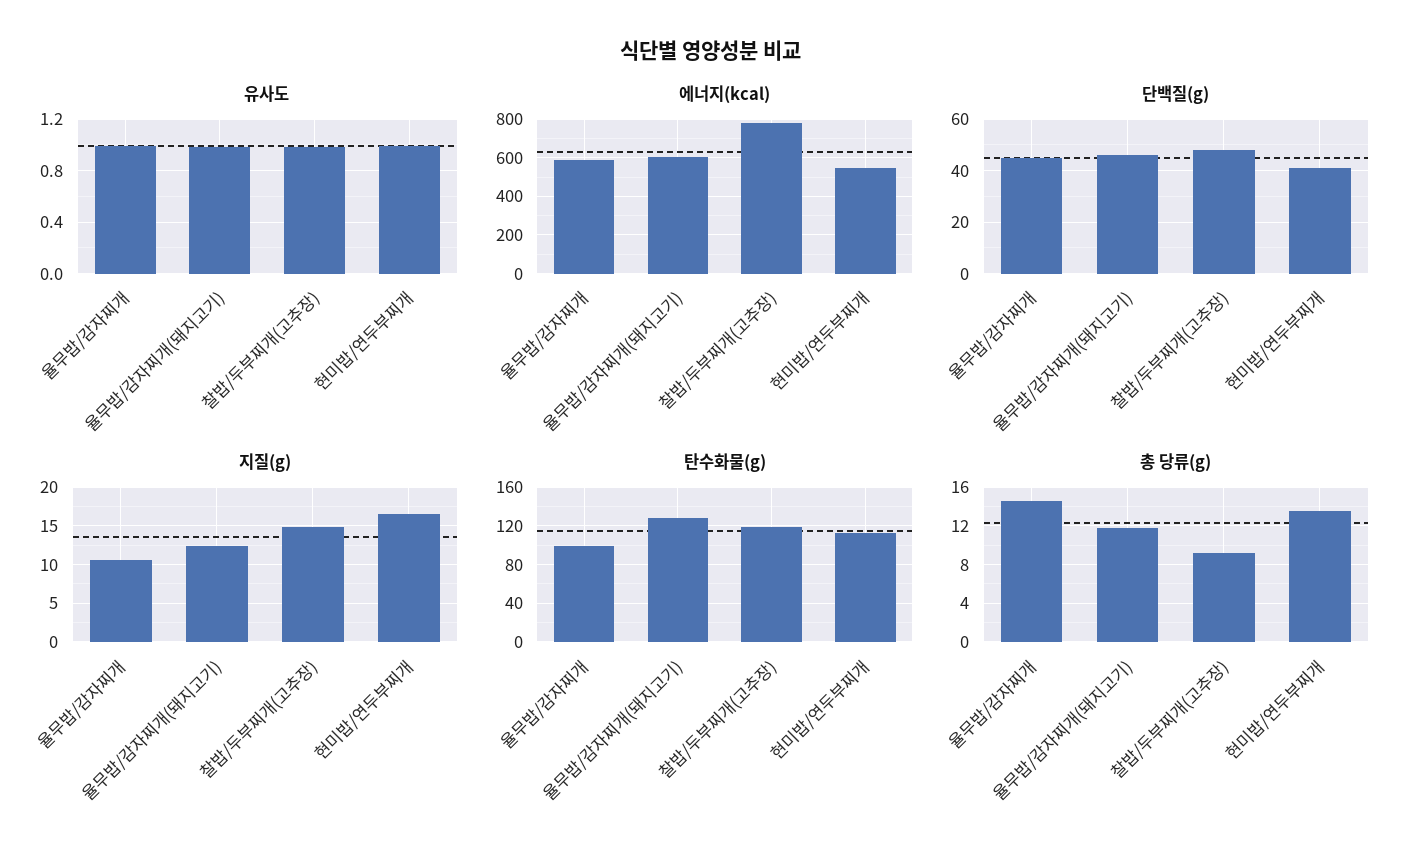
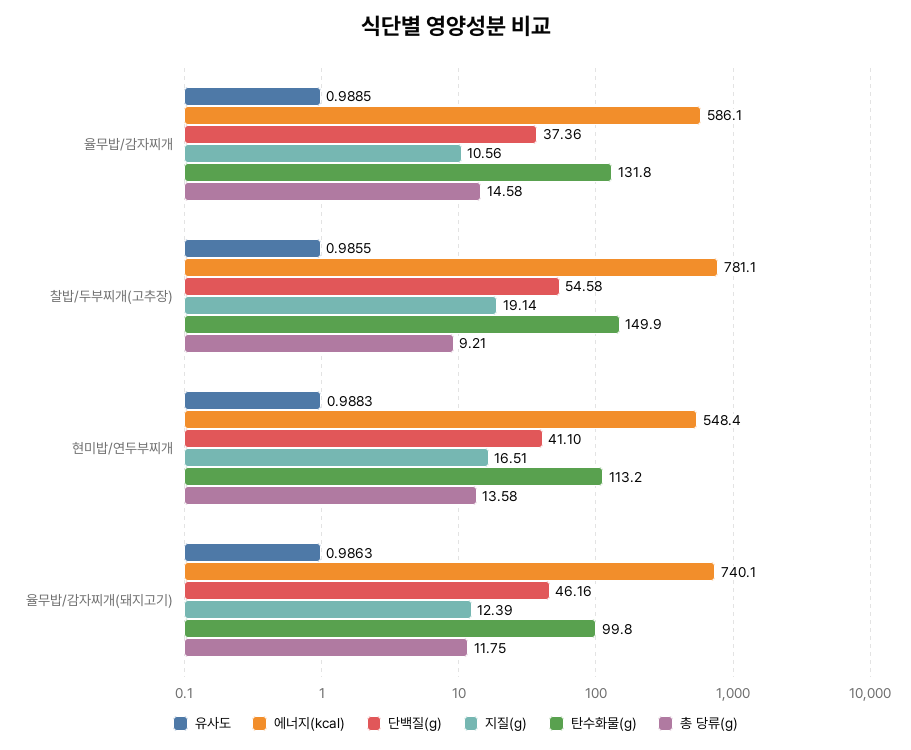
  {
    "유사도": {
      "율무밥/감자찌개": 0.9885,
      "율무밥/감자찌개(돼지고기)": 0.9863,
      "찰밥/두부찌개(고추장)": 0.9855,
      "현미밥/연두부찌개": 0.9883
    },
    "에너지(kcal)": {
      "율무밥/감자찌개": 586.1,
-     "율무밥/감자찌개(돼지고기)": 600,
+     "율무밥/감자찌개(돼지고기)": 740.1,
      "찰밥/두부찌개(고추장)": 781.1,
      "현미밥/연두부찌개": 548.4
    },
    "단백질(g)": {
-     "율무밥/감자찌개": 45,
+     "율무밥/감자찌개": 37.36,
      "율무밥/감자찌개(돼지고기)": 46.16,
-     "찰밥/두부찌개(고추장)": 47.5,
+     "찰밥/두부찌개(고추장)": 54.58,
      "현미밥/연두부찌개": 41.1
    },
    "지질(g)": {
      "율무밥/감자찌개": 10.56,
      "율무밥/감자찌개(돼지고기)": 12.39,
-     "찰밥/두부찌개(고추장)": 15,
+     "찰밥/두부찌개(고추장)": 19.14,
      "현미밥/연두부찌개": 16.51
    },
    "탄수화물(g)": {
-     "율무밥/감자찌개": 100,
+     "율무밥/감자찌개": 131.8,
-     "율무밥/감자찌개(돼지고기)": 130,
+     "율무밥/감자찌개(돼지고기)": 99.8,
-     "찰밥/두부찌개(고추장)": 120,
+     "찰밥/두부찌개(고추장)": 149.9,
      "현미밥/연두부찌개": 113.2
    },
    "총 당류(g)": {
      "율무밥/감자찌개": 14.58,
      "율무밥/감자찌개(돼지고기)": 11.75,
      "찰밥/두부찌개(고추장)": 9.21,
      "현미밥/연두부찌개": 13.58
    }
  }

